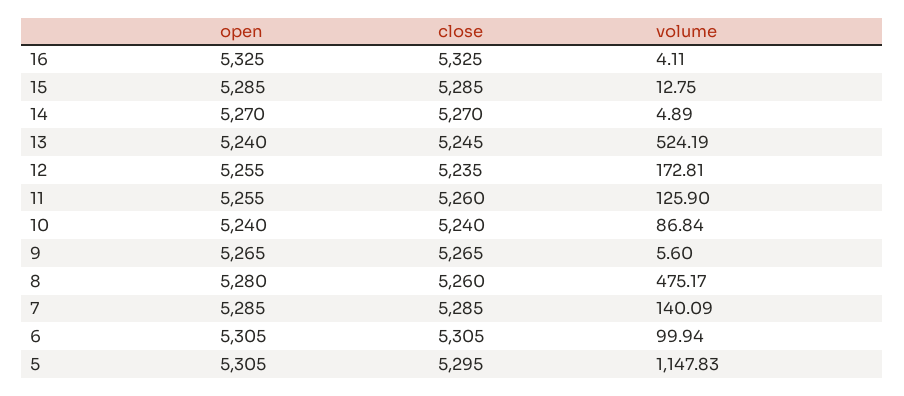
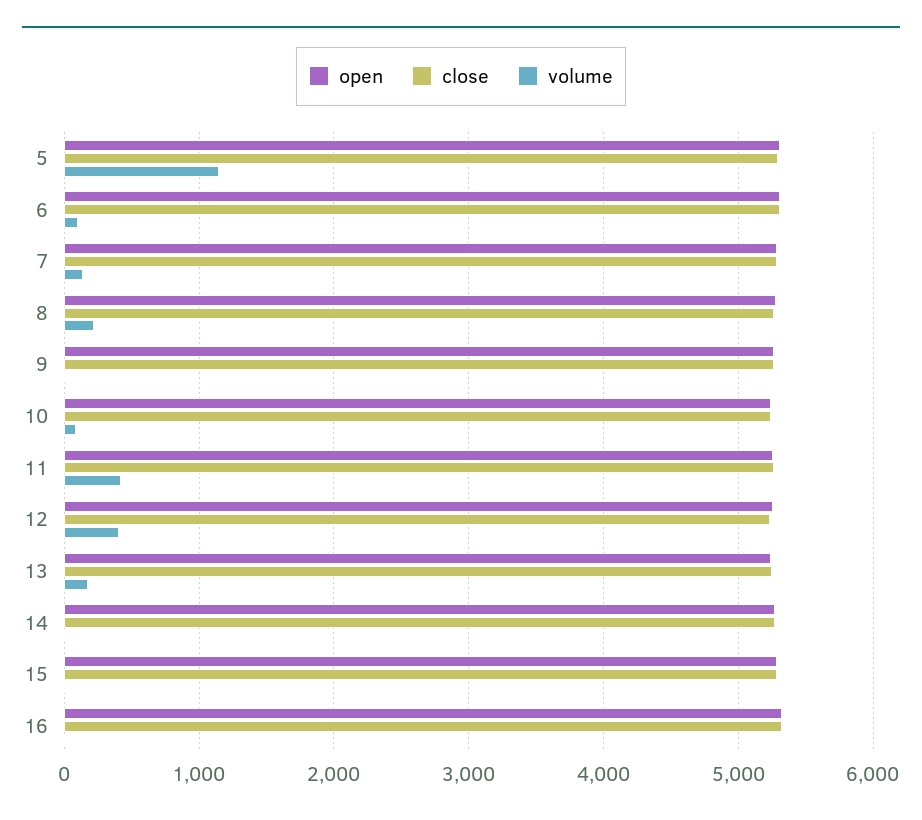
  {
    "open": {
      "16": 5325,
      "15": 5285,
      "14": 5270,
      "13": 5240,
      "12": 5255,
      "11": 5255,
      "10": 5240,
      "9": 5265,
      "8": 5280,
      "7": 5285,
      "6": 5305,
      "5": 5305
    },
    "close": {
      "16": 5325,
      "15": 5285,
      "14": 5270,
      "13": 5245,
      "12": 5235,
      "11": 5260,
      "10": 5240,
      "9": 5265,
      "8": 5260,
      "7": 5285,
      "6": 5305,
      "5": 5295
    },
    "volume": {
      "16": 4.11,
      "15": 12.75,
      "14": 4.89,
-     "13": 524.19,
+     "13": 200,
-     "12": 172.81,
+     "12": 400,
-     "11": 125.9,
+     "11": 400,
      "10": 86.84,
      "9": 5.6,
-     "8": 475.17,
+     "8": 200,
      "7": 140.09,
      "6": 99.94,
      "5": 1147.83
    }
  }

